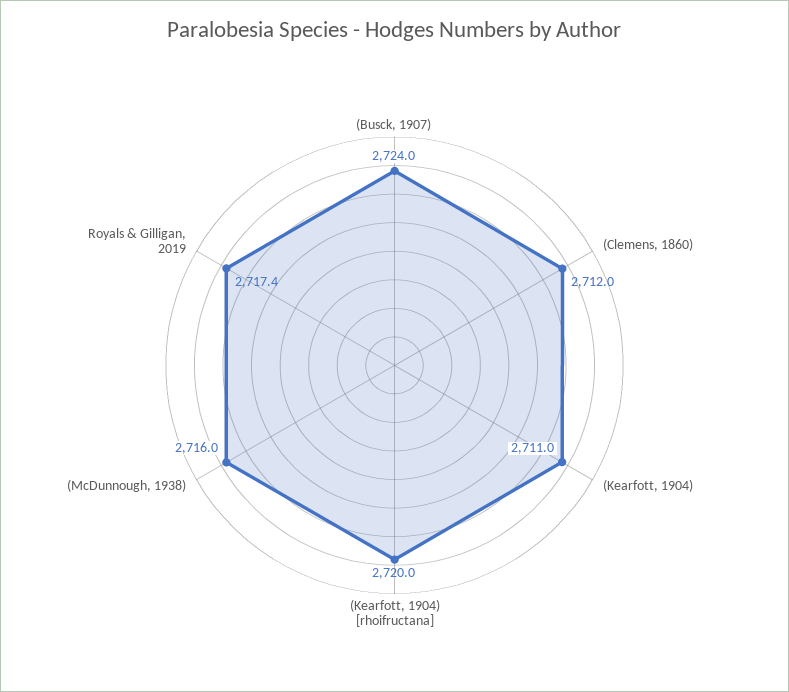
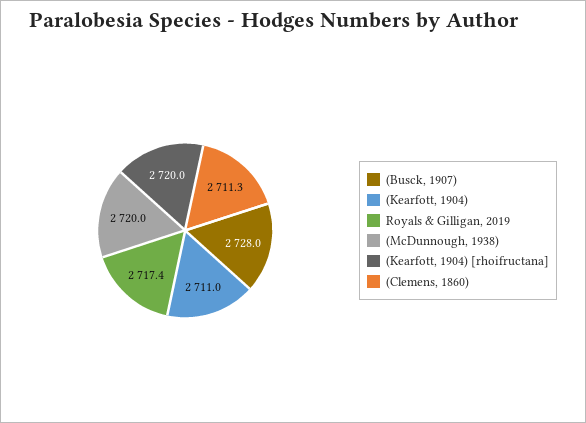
  {
-   "(Busck, 1907)": 2724,
+   "(Busck, 1907)": 2728,
-   "(Clemens, 1860)": 2712,
+   "(Clemens, 1860)": 2711.3,
    "(Kearfott, 1904)": 2711,
    "(Kearfott, 1904) [rhoifructana]": 2720,
-   "(McDunnough, 1938)": 2716,
+   "(McDunnough, 1938)": 2720,
    "Royals & Gilligan, 2019": 2717.4
  }

